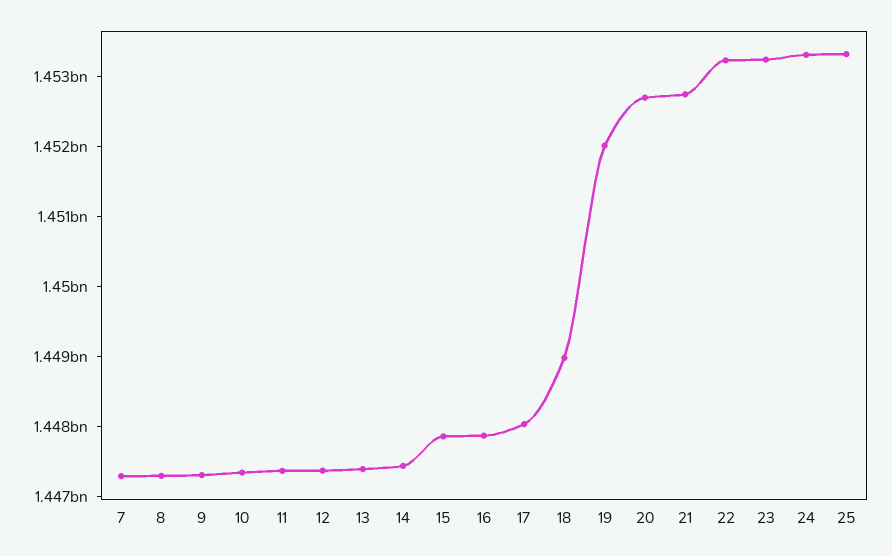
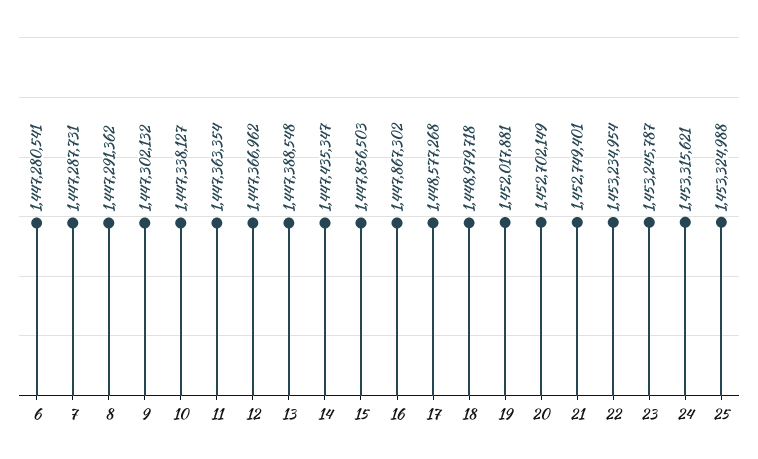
  {
    "7": 1447287731,
    "8": 1447291362,
    "9": 1447302132,
    "10": 1447338127,
    "11": 1447363354,
    "12": 1447366962,
    "13": 1447388548,
    "14": 1447435347,
    "15": 1447856503,
    "16": 1447867302,
-   "17": 1448000000,
+   "17": 1448577268,
    "18": 1448979718,
    "19": 1452017881,
    "20": 1452702149,
    "21": 1452749401,
    "22": 1453234954,
    "23": 1453245787,
    "24": 1453315621,
-   "25": 1453324988
+   "25": 1453324988,
+   "6": 1447280541
  }

